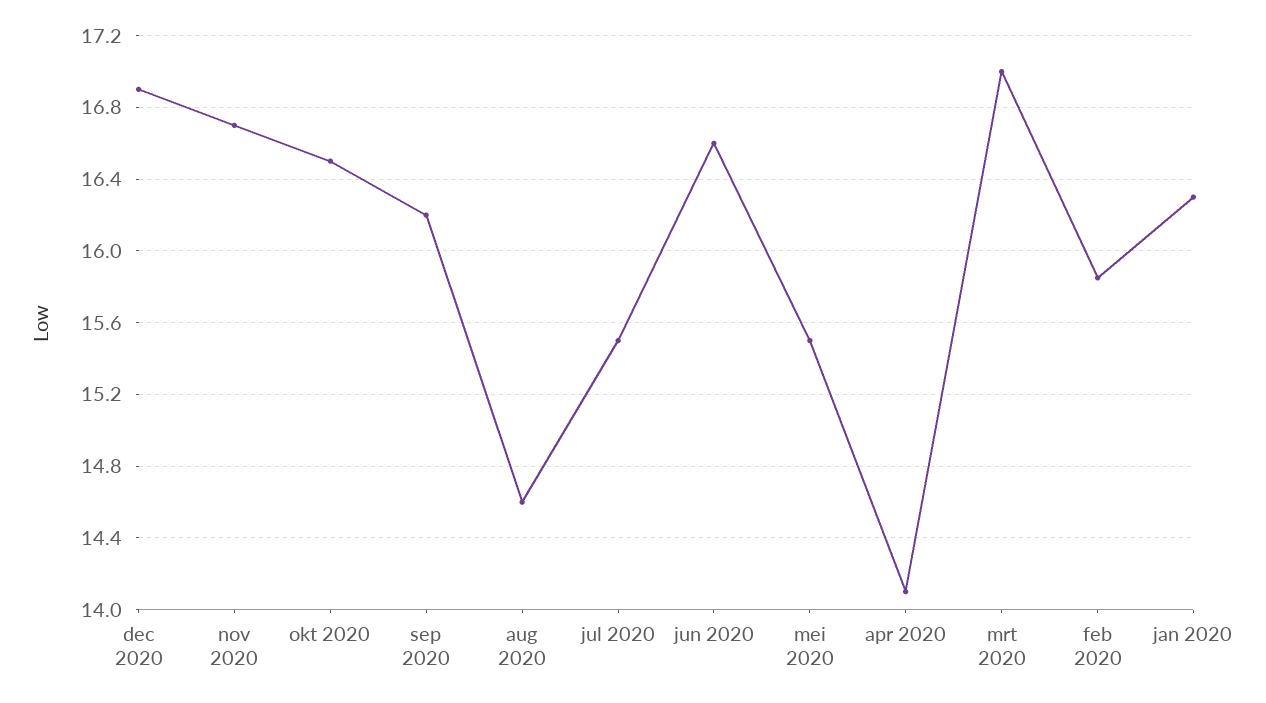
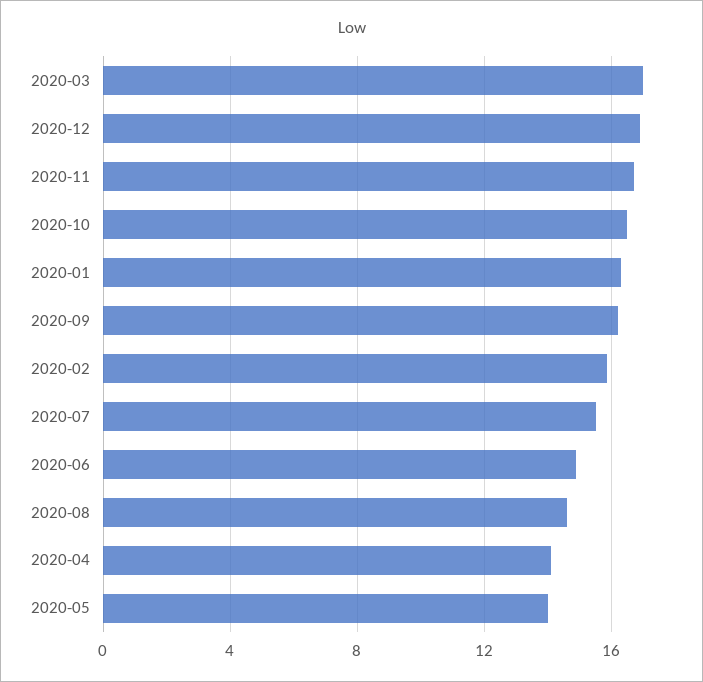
  {
    "dec 2020": 16.9,
    "nov 2020": 16.7,
    "okt 2020": 16.5,
    "sep 2020": 16.2,
    "aug 2020": 14.6,
    "jul 2020": 15.5,
-   "jun 2020": 16.6,
+   "jun 2020": 15,
-   "mei 2020": 15.5,
+   "mei 2020": 14,
    "apr 2020": 14.1,
    "mrt 2020": 17,
    "feb 2020": 15.85,
    "jan 2020": 16.3
  }

